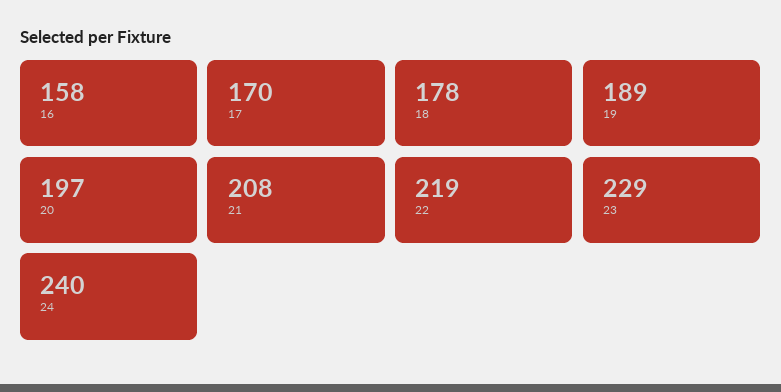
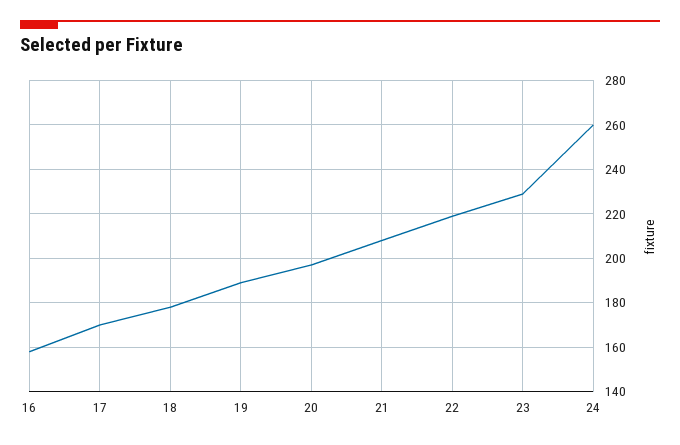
  {
    "16": 158,
    "17": 170,
    "18": 178,
    "19": 189,
    "20": 197,
    "21": 208,
    "22": 219,
    "23": 229,
-   "24": 240
+   "24": 260
  }

